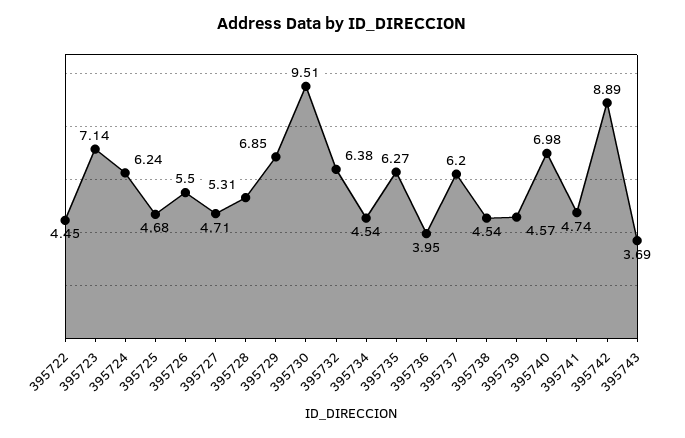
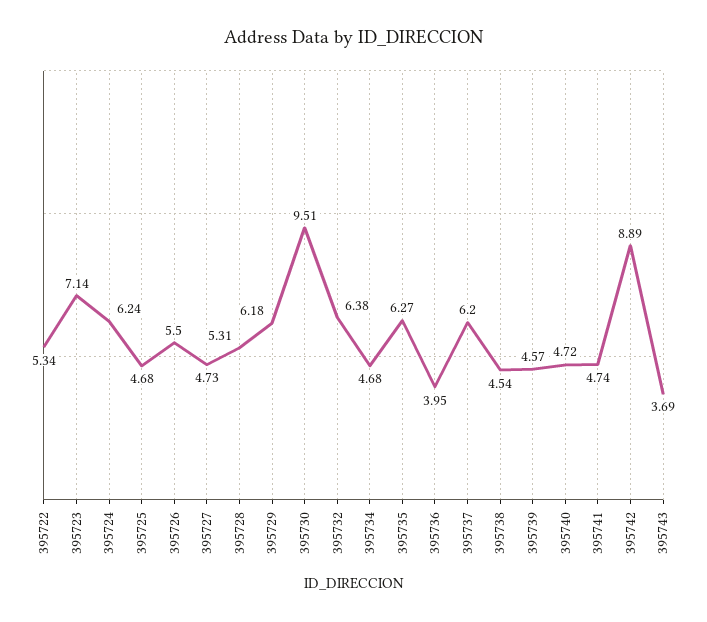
  {
-   "395722": 4.45,
+   "395722": 5.34,
    "395723": 7.14,
    "395724": 6.24,
    "395725": 4.68,
    "395726": 5.5,
-   "395727": 4.71,
+   "395727": 4.73,
    "395728": 5.31,
-   "395729": 6.85,
+   "395729": 6.18,
    "395730": 9.51,
    "395732": 6.38,
-   "395734": 4.54,
+   "395734": 4.68,
    "395735": 6.27,
    "395736": 3.95,
    "395737": 6.2,
    "395738": 4.54,
    "395739": 4.57,
-   "395740": 6.98,
+   "395740": 4.72,
    "395741": 4.74,
    "395742": 8.89,
    "395743": 3.69
  }

